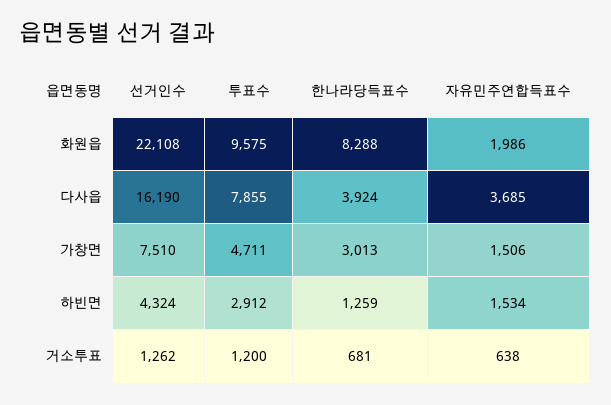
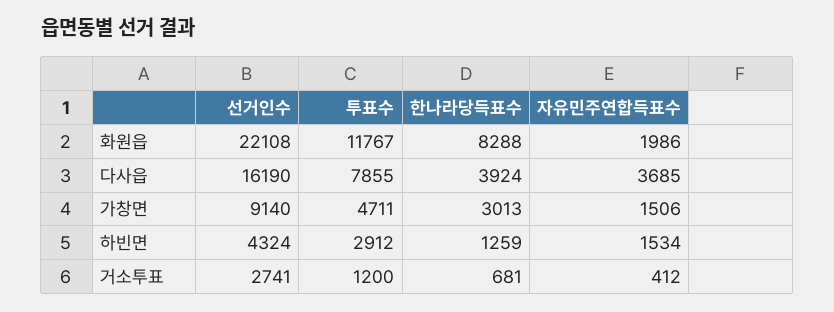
  {
    "선거인수": {
      "화원읍": 22108,
      "다사읍": 16190,
-     "가창면": 7510,
+     "가창면": 9140,
      "하빈면": 4324,
-     "거소투표": 1262
+     "거소투표": 2741
    },
    "투표수": {
-     "화원읍": 9575,
+     "화원읍": 11767,
      "다사읍": 7855,
      "가창면": 4711,
      "하빈면": 2912,
      "거소투표": 1200
    },
    "한나라당득표수": {
      "화원읍": 8288,
      "다사읍": 3924,
      "가창면": 3013,
      "하빈면": 1259,
      "거소투표": 681
    },
    "자유민주연합득표수": {
      "화원읍": 1986,
      "다사읍": 3685,
      "가창면": 1506,
      "하빈면": 1534,
-     "거소투표": 638
+     "거소투표": 412
    }
  }

